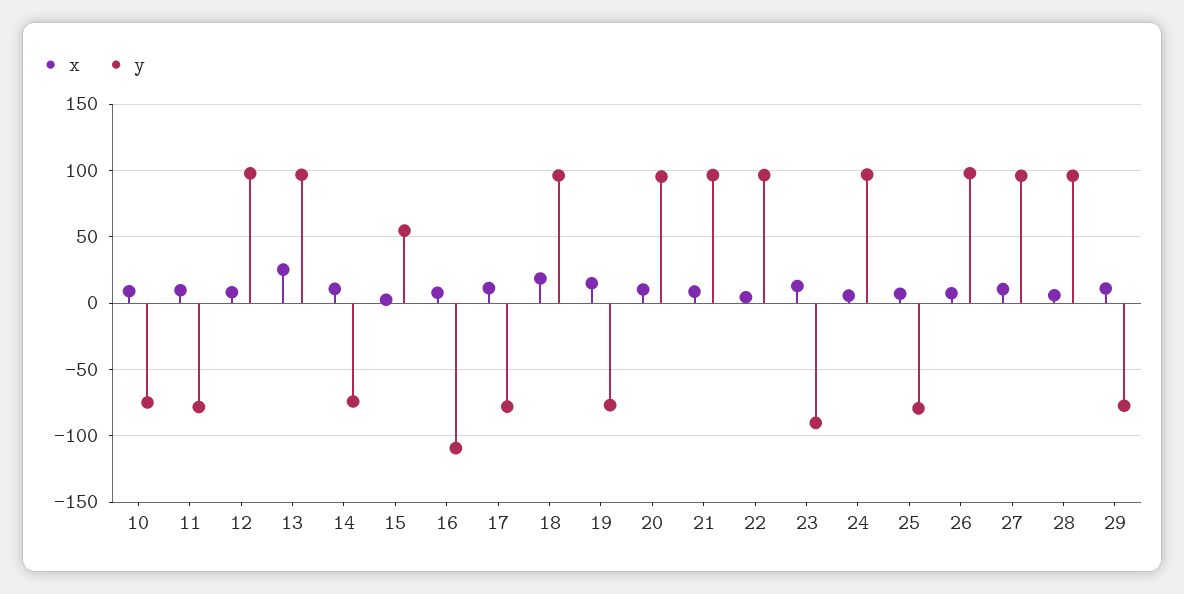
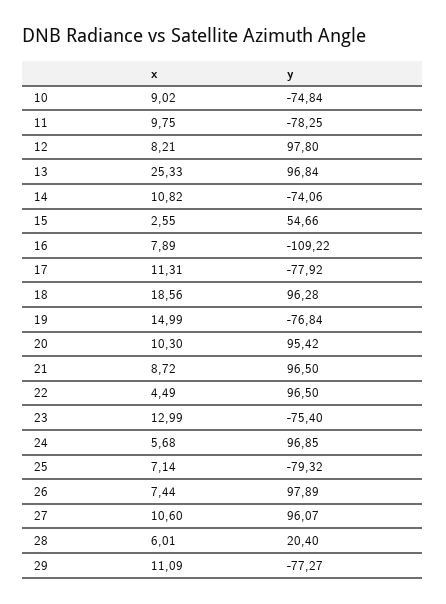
  {
    "x": {
      "10": 9.02,
      "11": 9.75,
      "12": 8.21,
      "13": 25.33,
      "14": 10.82,
      "15": 2.55,
      "16": 7.89,
      "17": 11.31,
      "18": 18.56,
      "19": 14.99,
      "20": 10.3,
      "21": 8.72,
      "22": 4.49,
      "23": 12.99,
      "24": 5.68,
      "25": 7.14,
      "26": 7.44,
      "27": 10.6,
      "28": 6.01,
      "29": 11.09
    },
    "y": {
      "10": -74.84,
      "11": -78.25,
      "12": 97.8,
      "13": 96.84,
      "14": -74.06,
      "15": 54.66,
      "16": -109.22,
      "17": -77.92,
      "18": 96.28,
      "19": -76.84,
      "20": 95.42,
      "21": 96.5,
      "22": 96.5,
-     "23": -90,
+     "23": -75.4,
      "24": 96.85,
      "25": -79.32,
      "26": 97.89,
      "27": 96.07,
-     "28": 95,
+     "28": 20.4,
      "29": -77.27
    }
  }

